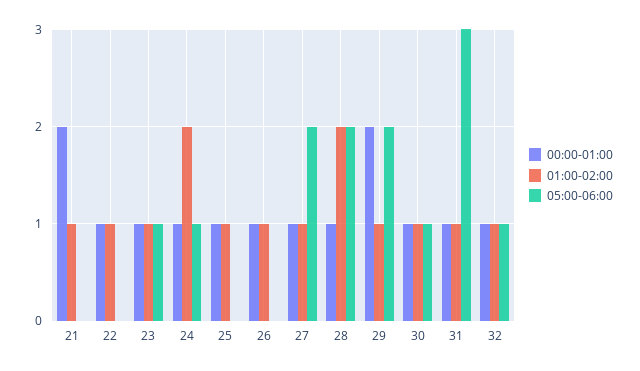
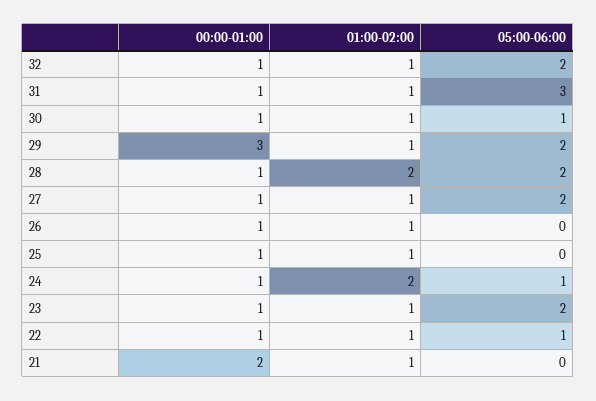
  {
    "00:00-01:00": {
      "21": 2,
      "22": 1,
      "23": 1,
      "24": 1,
      "25": 1,
      "26": 1,
      "27": 1,
      "28": 1,
-     "29": 2,
+     "29": 3,
      "30": 1,
      "31": 1,
      "32": 1
    },
    "01:00-02:00": {
      "21": 1,
      "22": 1,
      "23": 1,
      "24": 2,
      "25": 1,
      "26": 1,
      "27": 1,
      "28": 2,
      "29": 1,
      "30": 1,
      "31": 1,
      "32": 1
    },
    "05:00-06:00": {
      "21": 0,
-     "22": 0,
+     "22": 1,
-     "23": 1,
+     "23": 2,
      "24": 1,
      "25": 0,
      "26": 0,
      "27": 2,
      "28": 2,
      "29": 2,
      "30": 1,
      "31": 3,
-     "32": 1
+     "32": 2
    }
  }

